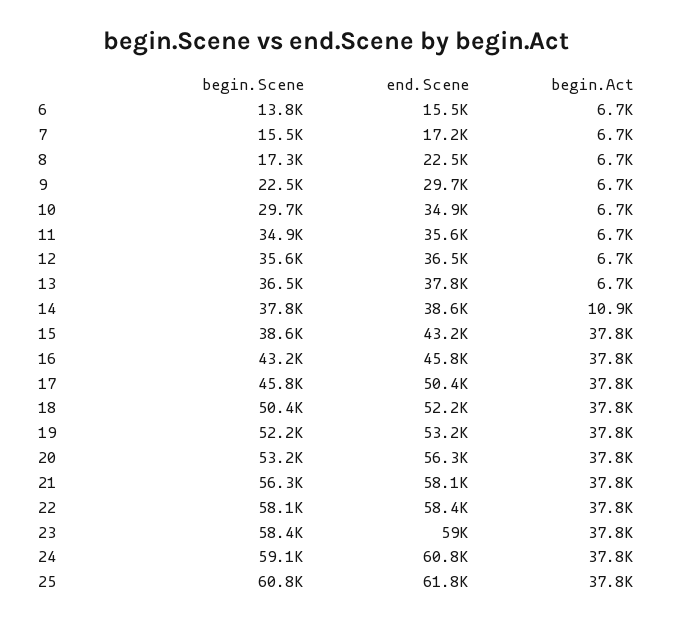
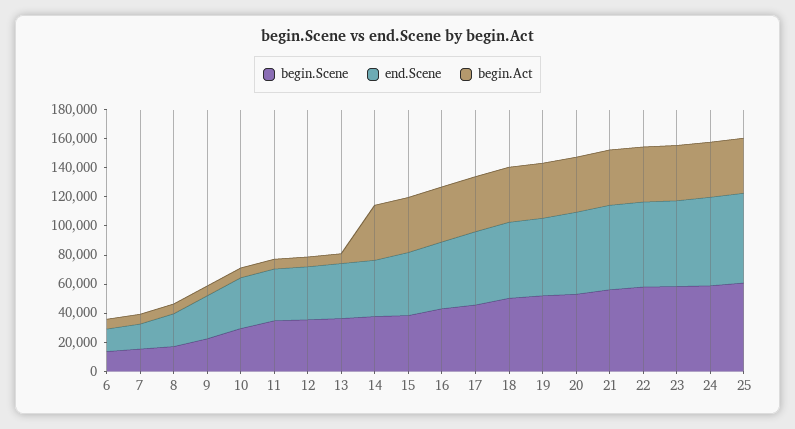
  {
    "begin.Scene": {
      "6": 13800,
      "7": 15500,
      "8": 17300,
      "9": 22500,
      "10": 29700,
      "11": 34900,
      "12": 35600,
      "13": 36500,
      "14": 37800,
      "15": 38600,
      "16": 43200,
      "17": 45800,
      "18": 50400,
      "19": 52200,
      "20": 53200,
      "21": 56300,
      "22": 58100,
      "23": 58400,
      "24": 59100,
      "25": 60800
    },
    "end.Scene": {
      "6": 15500,
      "7": 17200,
      "8": 22500,
      "9": 29700,
      "10": 34900,
      "11": 35600,
      "12": 36500,
      "13": 37800,
      "14": 38600,
      "15": 43200,
      "16": 45800,
      "17": 50400,
      "18": 52200,
      "19": 53200,
      "20": 56300,
      "21": 58100,
      "22": 58400,
      "23": 59000,
      "24": 60800,
      "25": 61800
    },
    "begin.Act": {
      "6": 6700,
      "7": 6700,
      "8": 6700,
      "9": 6700,
      "10": 6700,
      "11": 6700,
      "12": 6700,
      "13": 6700,
-     "14": 10900,
+     "14": 40000,
      "15": 37800,
      "16": 37800,
      "17": 37800,
      "18": 37800,
      "19": 37800,
      "20": 37800,
      "21": 37800,
      "22": 37800,
      "23": 37800,
      "24": 37800,
      "25": 37800
    }
  }

